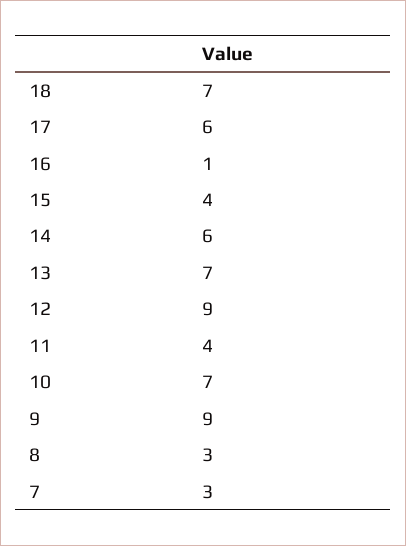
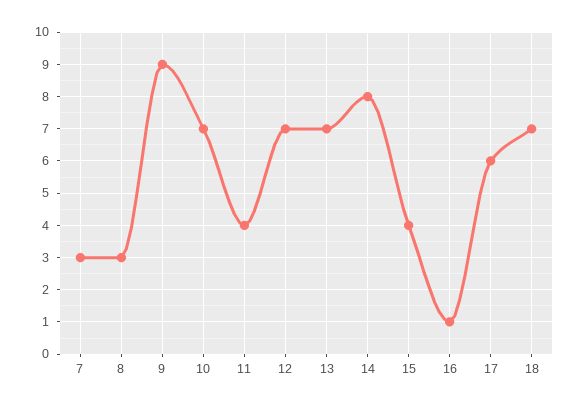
  {
    "18": 7,
    "17": 6,
    "16": 1,
    "15": 4,
-   "14": 6,
+   "14": 8,
    "13": 7,
-   "12": 9,
+   "12": 7,
    "11": 4,
    "10": 7,
    "9": 9,
    "8": 3,
    "7": 3
  }

